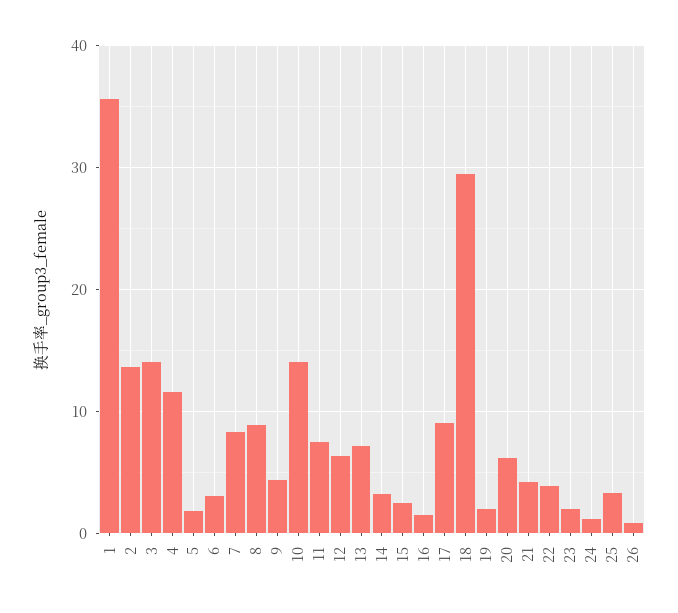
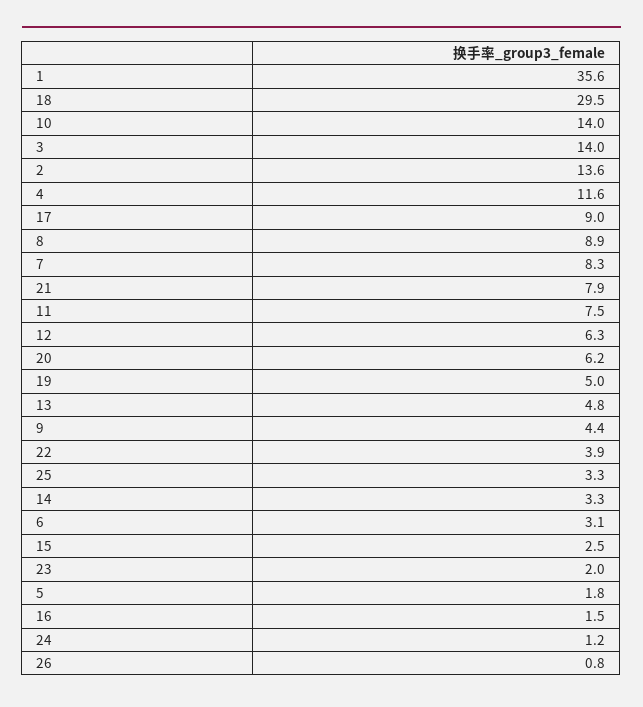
  {
    "1": 35.6,
    "2": 13.6,
    "3": 14,
    "4": 11.6,
    "5": 1.8,
    "6": 3.1,
    "7": 8.3,
    "8": 8.9,
    "9": 4.4,
    "10": 14,
    "11": 7.5,
    "12": 6.3,
-   "13": 7,
+   "13": 4.8,
    "14": 3.3,
    "15": 2.5,
    "16": 1.5,
    "17": 9,
    "18": 29.5,
-   "19": 2,
+   "19": 5,
    "20": 6.2,
-   "21": 4,
+   "21": 7.9,
    "22": 3.9,
    "23": 2,
    "24": 1.2,
    "25": 3.3,
    "26": 0.8
  }

